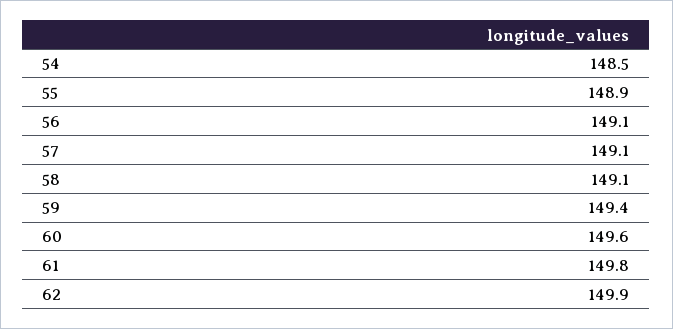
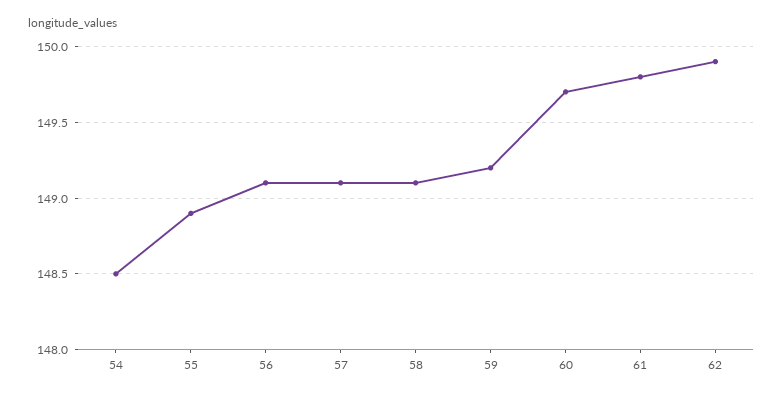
  {
    "54": 148.5,
    "55": 148.9,
    "56": 149.1,
    "57": 149.1,
    "58": 149.1,
-   "59": 149.4,
+   "59": 149.2,
-   "60": 149.6,
+   "60": 149.7,
    "61": 149.8,
    "62": 149.9
  }

